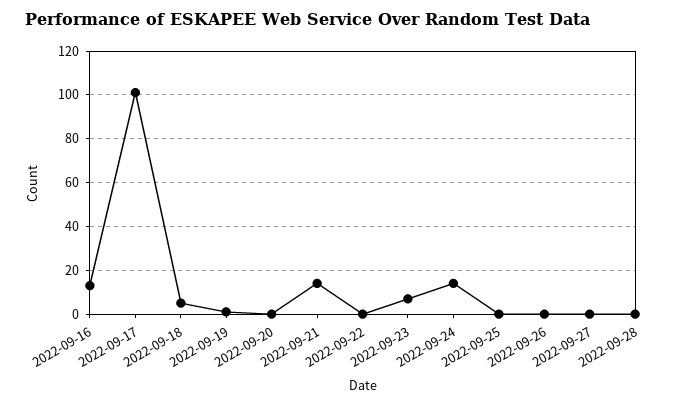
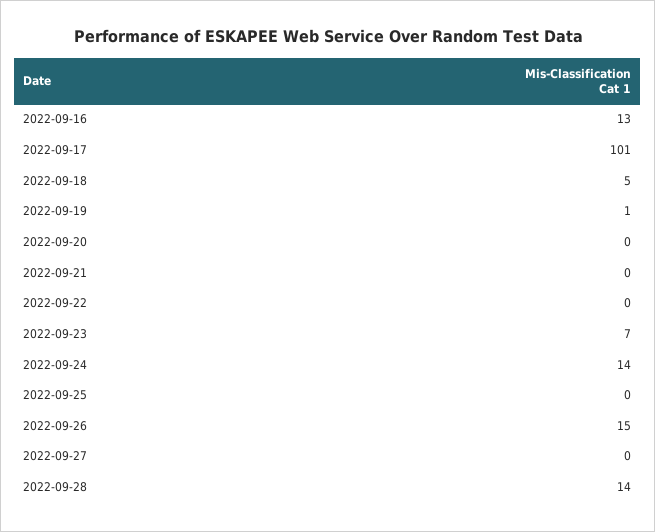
  {
    "2022-09-16": 13,
    "2022-09-17": 101,
    "2022-09-18": 5,
    "2022-09-19": 1,
    "2022-09-20": 0,
-   "2022-09-21": 15,
+   "2022-09-21": 0,
    "2022-09-22": 0,
    "2022-09-23": 7,
    "2022-09-24": 14,
    "2022-09-25": 0,
-   "2022-09-26": 0,
+   "2022-09-26": 15,
    "2022-09-27": 0,
-   "2022-09-28": 0
+   "2022-09-28": 14
  }

